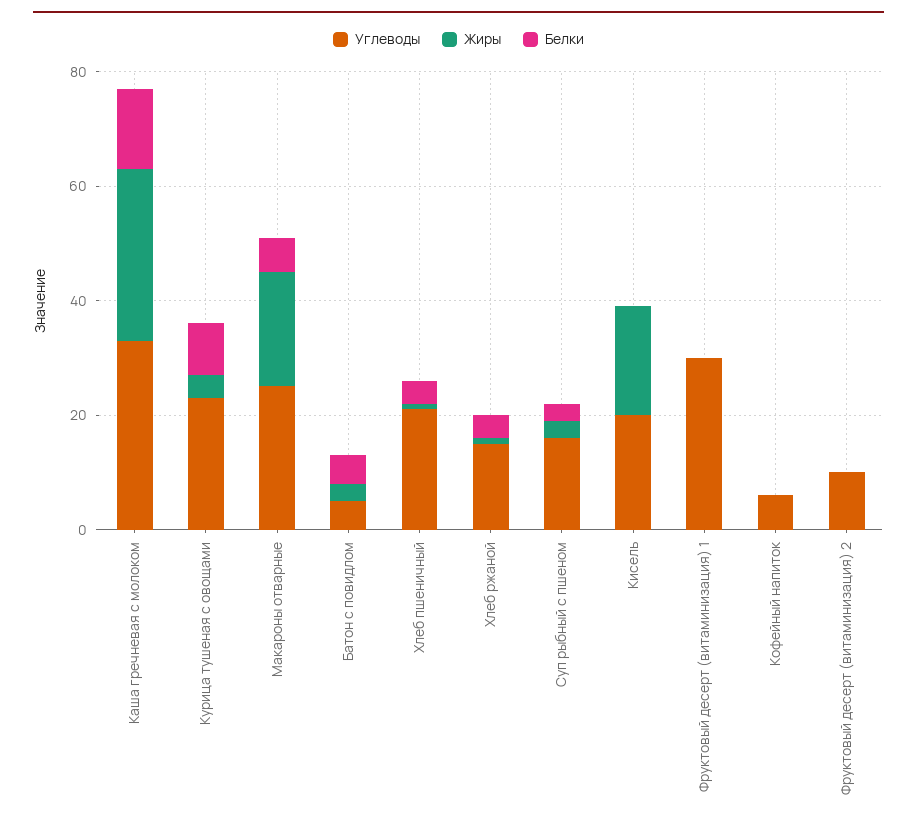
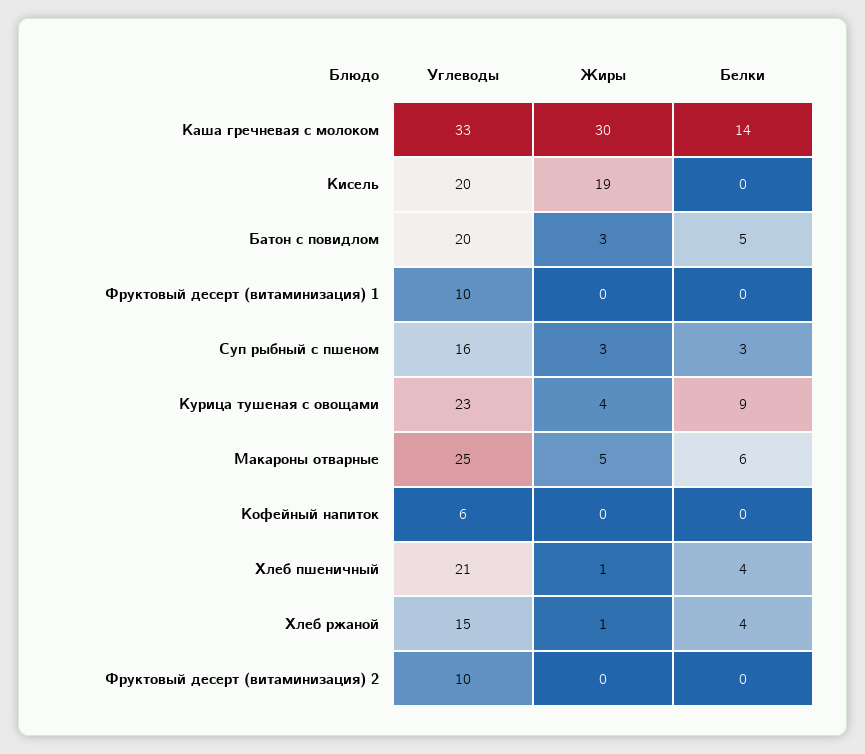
  {
    "Углеводы": {
      "Каша гречневая с молоком": 33,
      "Курица тушеная с овощами": 23,
      "Макароны отварные": 25,
-     "Батон с повидлом": 5,
+     "Батон с повидлом": 20,
      "Хлеб пшеничный": 21,
      "Хлеб ржаной": 15,
      "Суп рыбный с пшеном": 16,
      "Кисель": 20,
-     "Фруктовый десерт (витаминизация) 1": 30,
+     "Фруктовый десерт (витаминизация) 1": 10,
      "Кофейный напиток": 6,
      "Фруктовый десерт (витаминизация) 2": 10
    },
    "Жиры": {
      "Каша гречневая с молоком": 30,
      "Курица тушеная с овощами": 4,
-     "Макароны отварные": 20,
+     "Макароны отварные": 5,
      "Батон с повидлом": 3,
      "Хлеб пшеничный": 1,
      "Хлеб ржаной": 1,
      "Суп рыбный с пшеном": 3,
      "Кисель": 19,
      "Фруктовый десерт (витаминизация) 1": 0,
      "Кофейный напиток": 0,
      "Фруктовый десерт (витаминизация) 2": 0
    },
    "Белки": {
      "Каша гречневая с молоком": 14,
      "Курица тушеная с овощами": 9,
      "Макароны отварные": 6,
      "Батон с повидлом": 5,
      "Хлеб пшеничный": 4,
      "Хлеб ржаной": 4,
      "Суп рыбный с пшеном": 3,
      "Кисель": 0,
      "Фруктовый десерт (витаминизация) 1": 0,
      "Кофейный напиток": 0,
      "Фруктовый десерт (витаминизация) 2": 0
    }
  }

